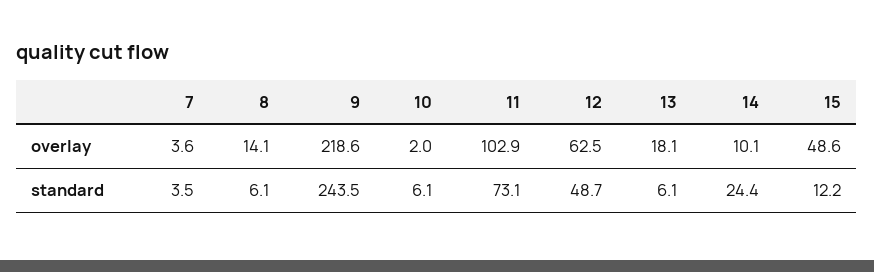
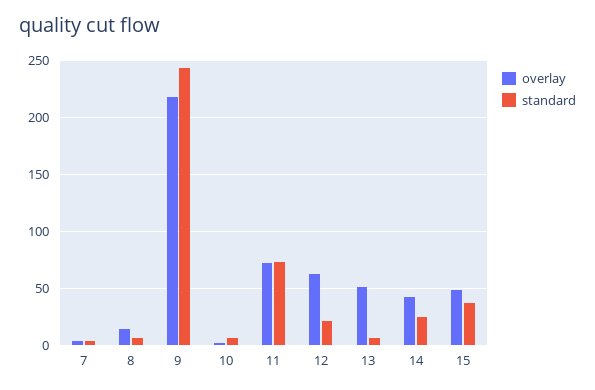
  {
    "overlay": {
      "7": 3.6,
      "8": 14.1,
      "9": 218.6,
      "10": 2,
-     "11": 102.9,
+     "11": 70,
      "12": 62.5,
-     "13": 18.1,
+     "13": 50,
-     "14": 10.1,
+     "14": 40,
      "15": 48.6
    },
    "standard": {
      "7": 3.5,
      "8": 6.1,
      "9": 243.5,
      "10": 6.1,
      "11": 73.1,
-     "12": 48.7,
+     "12": 20,
      "13": 6.1,
      "14": 24.4,
-     "15": 12.2
+     "15": 40
    }
  }

